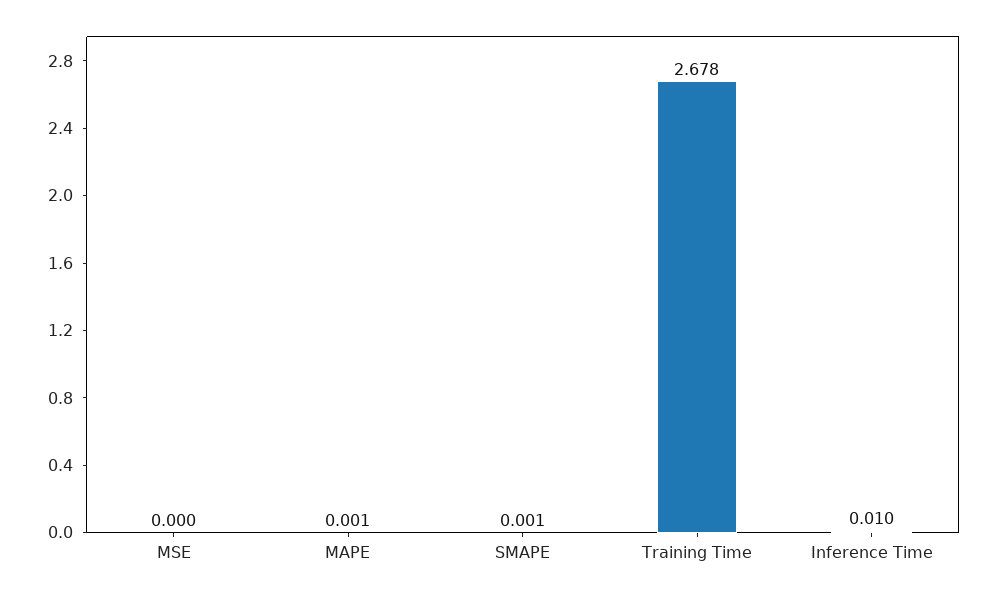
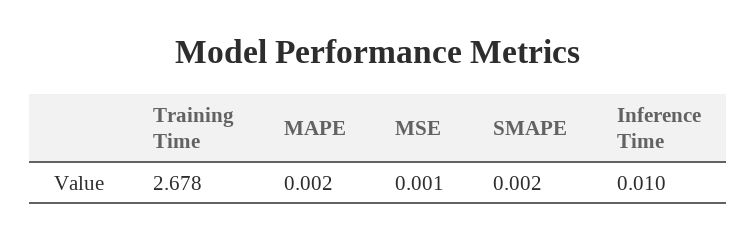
  {
-   "MSE": 0,
+   "MSE": 0.001,
-   "MAPE": 0.001,
+   "MAPE": 0.002,
-   "SMAPE": 0.001,
+   "SMAPE": 0.002,
    "Training Time": 2.678,
    "Inference Time": 0.01
  }

